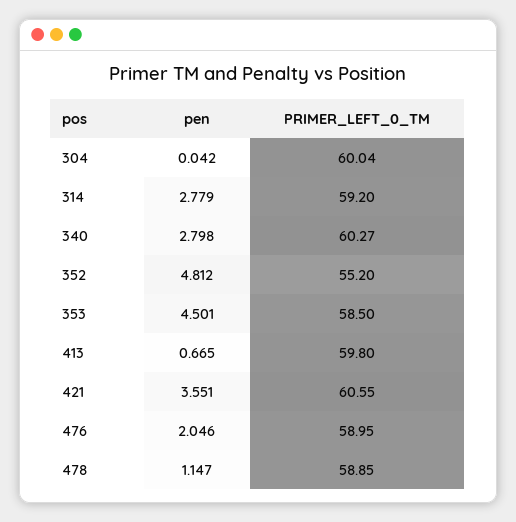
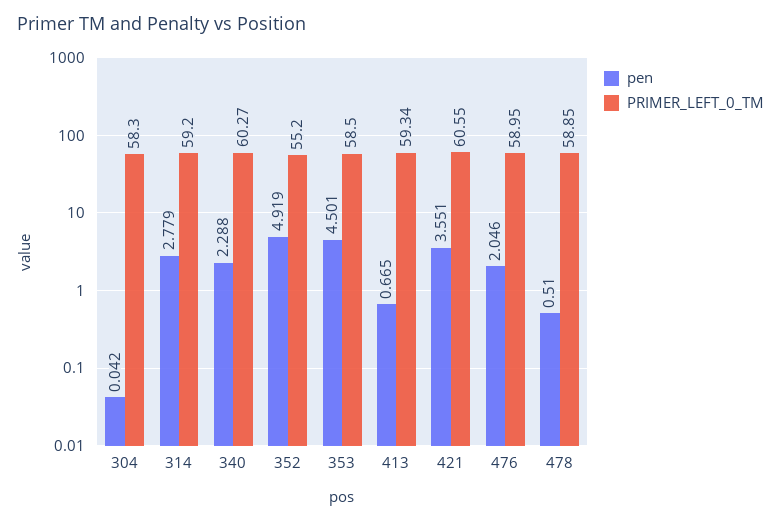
  {
    "pen": {
      "304": 0.042,
      "314": 2.779,
-     "340": 2.798,
+     "340": 2.288,
-     "352": 4.812,
+     "352": 4.919,
      "353": 4.501,
      "413": 0.665,
      "421": 3.551,
      "476": 2.046,
-     "478": 1.147
+     "478": 0.51
    },
    "PRIMER_LEFT_0_TM": {
-     "304": 60.04,
+     "304": 58.3,
      "314": 59.2,
      "340": 60.27,
      "352": 55.2,
      "353": 58.5,
-     "413": 59.8,
+     "413": 59.34,
      "421": 60.55,
      "476": 58.95,
      "478": 58.85
    }
  }

